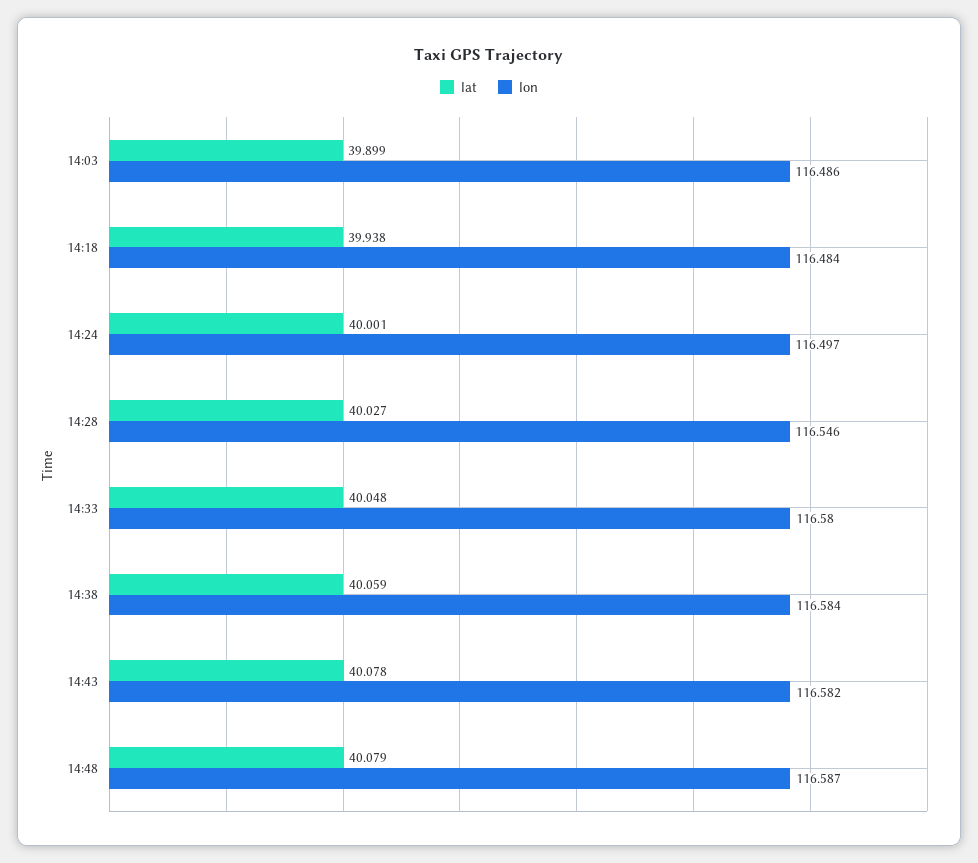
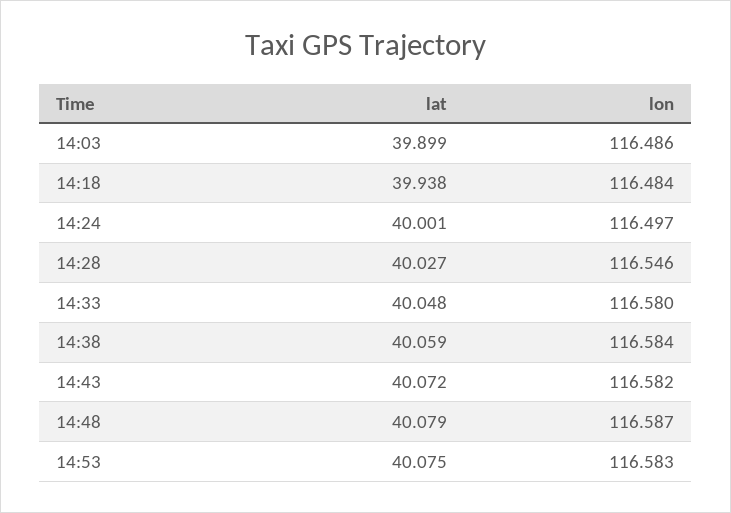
  {
    "lat": {
      "14:03": 39.899,
      "14:18": 39.938,
      "14:24": 40.001,
      "14:28": 40.027,
      "14:33": 40.048,
      "14:38": 40.059,
-     "14:43": 40.078,
+     "14:43": 40.072,
-     "14:48": 40.079
+     "14:48": 40.079,
+     "14:53": 40.075
    },
    "lon": {
      "14:03": 116.486,
      "14:18": 116.484,
      "14:24": 116.497,
      "14:28": 116.546,
      "14:33": 116.58,
      "14:38": 116.584,
      "14:43": 116.582,
-     "14:48": 116.587
+     "14:48": 116.587,
+     "14:53": 116.583
    }
  }

